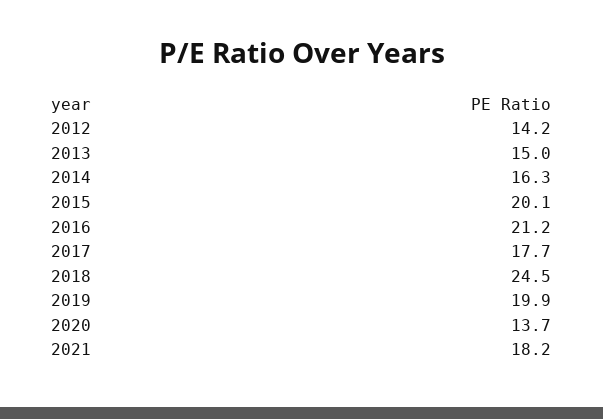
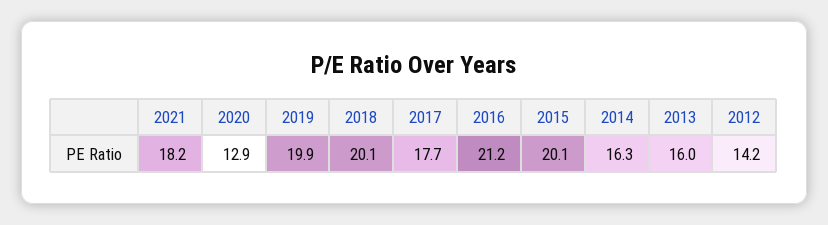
  {
    "2012": 14.2,
-   "2013": 15,
+   "2013": 16,
    "2014": 16.3,
    "2015": 20.1,
    "2016": 21.2,
    "2017": 17.7,
-   "2018": 24.5,
+   "2018": 20.1,
    "2019": 19.9,
-   "2020": 13.7,
+   "2020": 12.9,
    "2021": 18.2
  }

